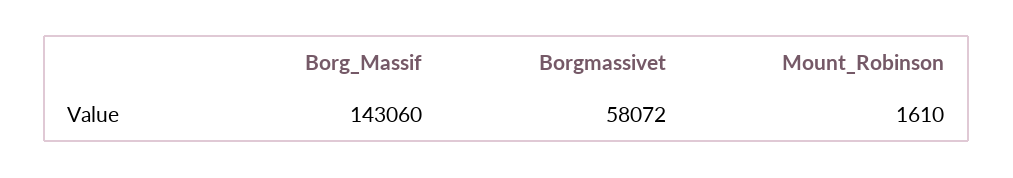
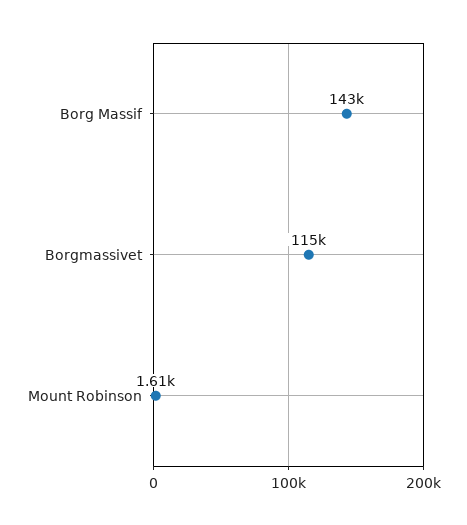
  {
    "Borg_Massif": 143060,
-   "Borgmassivet": 58072,
+   "Borgmassivet": 115000,
    "Mount_Robinson": 1610
  }

